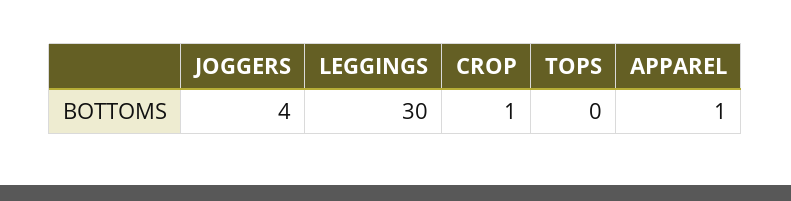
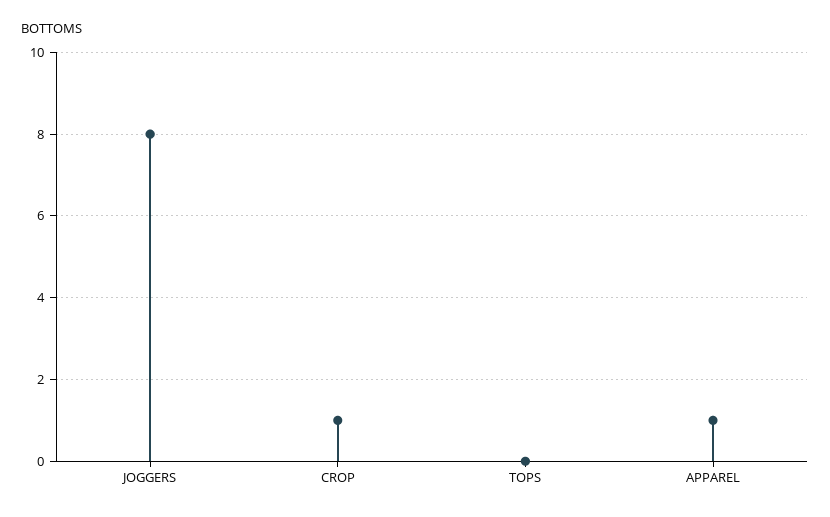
  {
-   "JOGGERS": 4,
+   "JOGGERS": 8,
-   "LEGGINGS": 30,
    "CROP": 1,
    "TOPS": 0,
    "APPAREL": 1
  }

